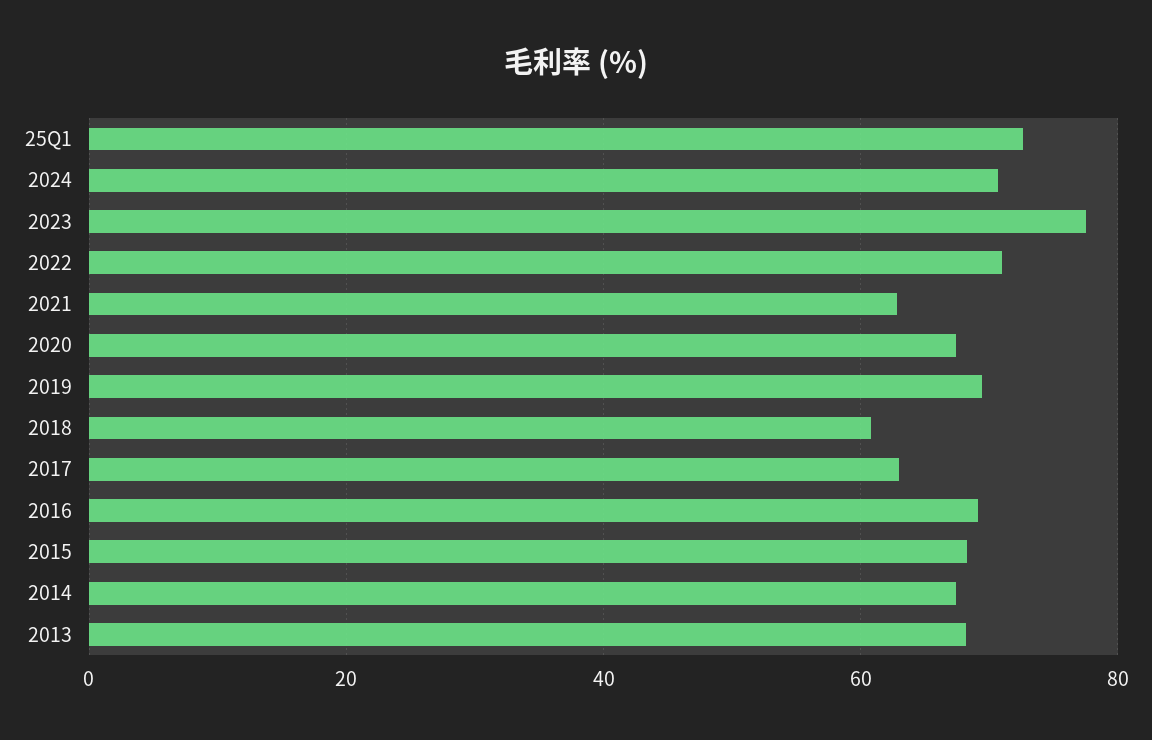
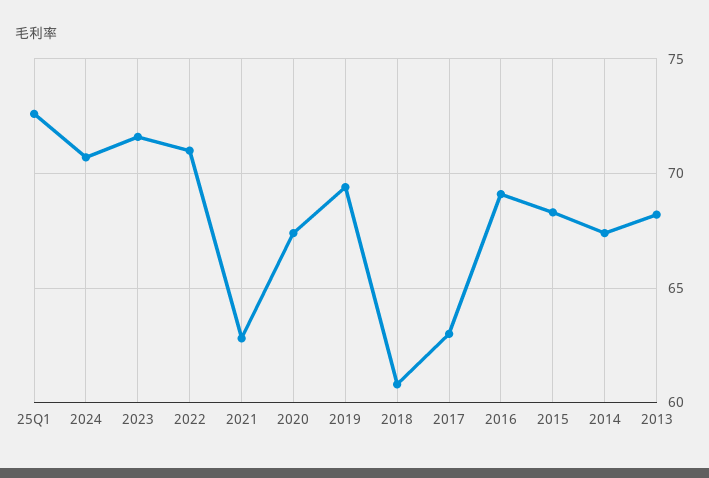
  {
    "25Q1": 72.5,
    "2024": 70.5,
-   "2023": 78,
+   "2023": 71.5,
    "2022": 71,
    "2021": 63,
    "2020": 67.5,
    "2019": 69.5,
    "2018": 61,
    "2017": 63,
    "2016": 69,
    "2015": 68.5,
    "2014": 67.5,
    "2013": 68
  }

